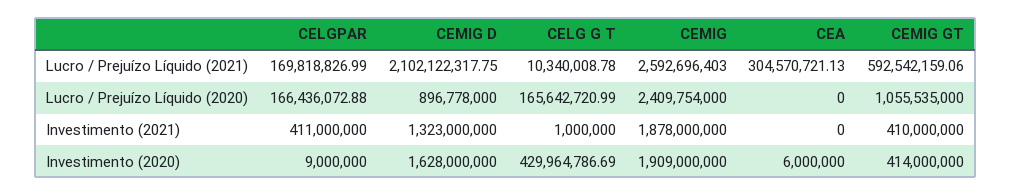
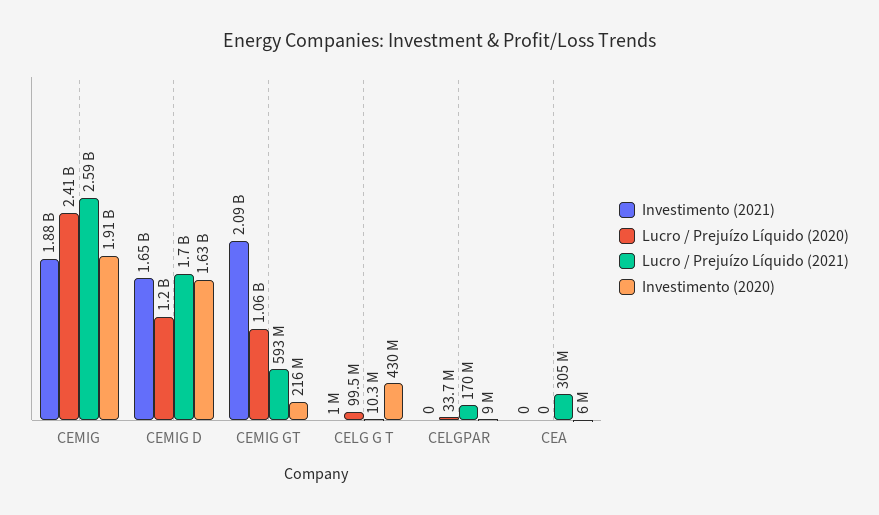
  {
    "Lucro / Prejuízo Líquido (2021)": {
      "CELGPAR": 169818826.99,
-     "CEMIG D": 2102122317.75,
+     "CEMIG D": 1700000000,
      "CELG G T": 10340008.78,
      "CEMIG": 2592696403,
      "CEA": 304570721.13,
      "CEMIG GT": 592542159.06
    },
    "Lucro / Prejuízo Líquido (2020)": {
-     "CELGPAR": 166436072.88,
+     "CELGPAR": 33700000,
-     "CEMIG D": 896778000,
+     "CEMIG D": 1200000000,
-     "CELG G T": 165642720.99,
+     "CELG G T": 99500000,
      "CEMIG": 2409754000,
      "CEA": 0,
      "CEMIG GT": 1055535000
    },
    "Investimento (2021)": {
-     "CELGPAR": 411000000,
+     "CELGPAR": 0,
-     "CEMIG D": 1323000000,
+     "CEMIG D": 1650000000,
      "CELG G T": 1000000,
      "CEMIG": 1878000000,
      "CEA": 0,
-     "CEMIG GT": 410000000
+     "CEMIG GT": 2090000000
    },
    "Investimento (2020)": {
      "CELGPAR": 9000000,
      "CEMIG D": 1628000000,
      "CELG G T": 429964786.69,
      "CEMIG": 1909000000,
      "CEA": 6000000,
-     "CEMIG GT": 414000000
+     "CEMIG GT": 216000000
    }
  }

